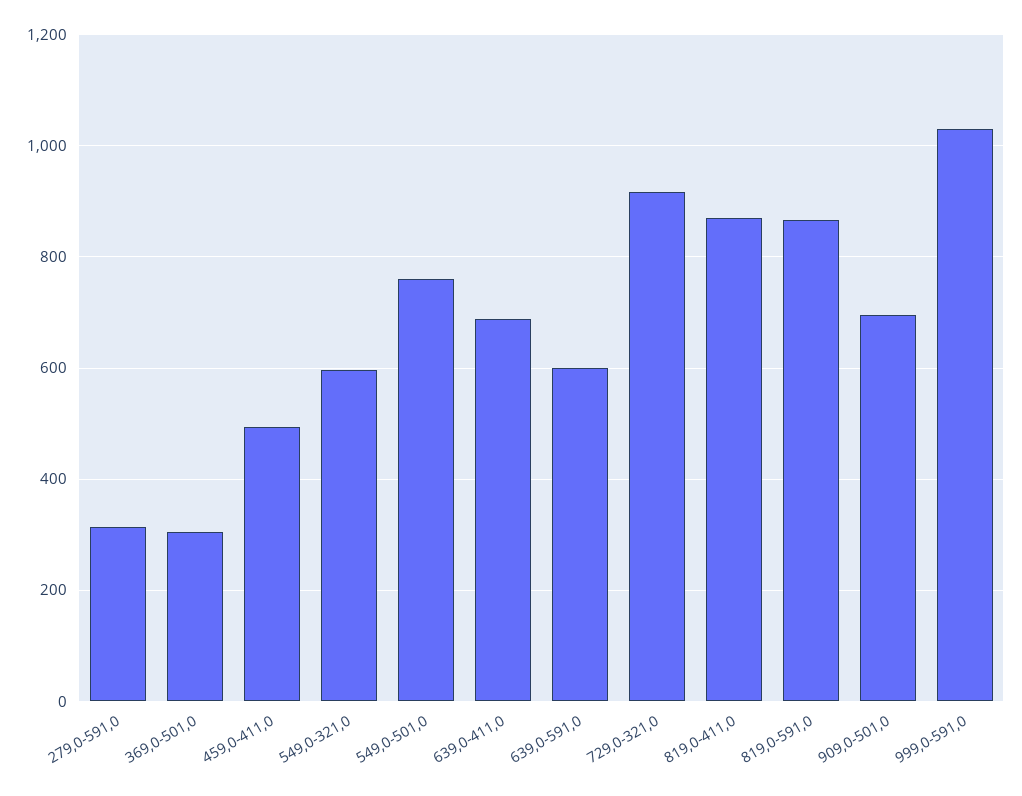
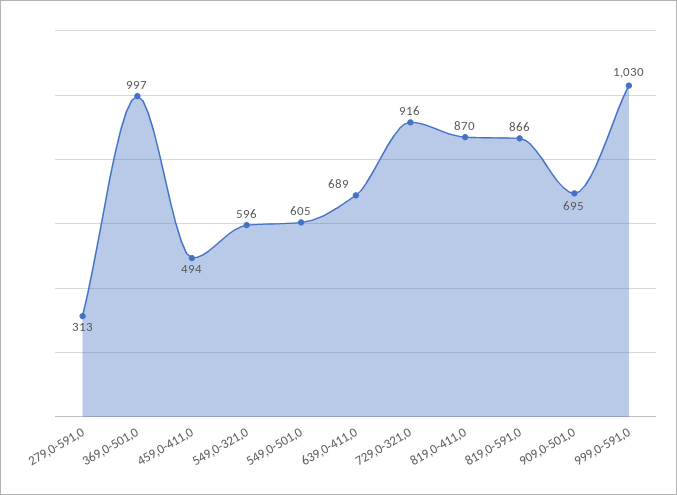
  {
    "279,0-591,0": 313,
-   "369,0-501,0": 300,
+   "369,0-501,0": 997,
    "459,0-411,0": 494,
    "549,0-321,0": 596,
-   "549,0-501,0": 760,
+   "549,0-501,0": 605,
    "639,0-411,0": 689,
-   "639,0-591,0": 600,
    "729,0-321,0": 916,
    "819,0-411,0": 870,
    "819,0-591,0": 866,
    "909,0-501,0": 695,
    "999,0-591,0": 1030
  }

